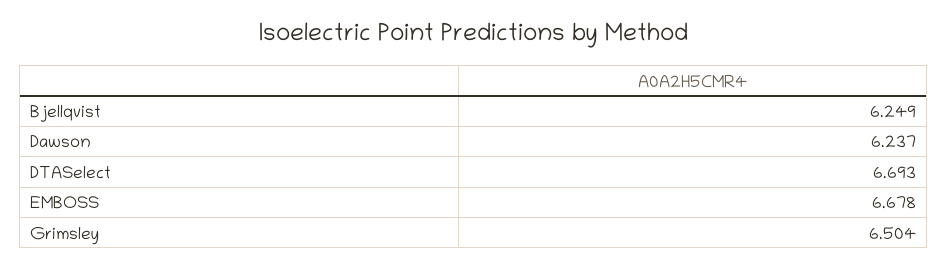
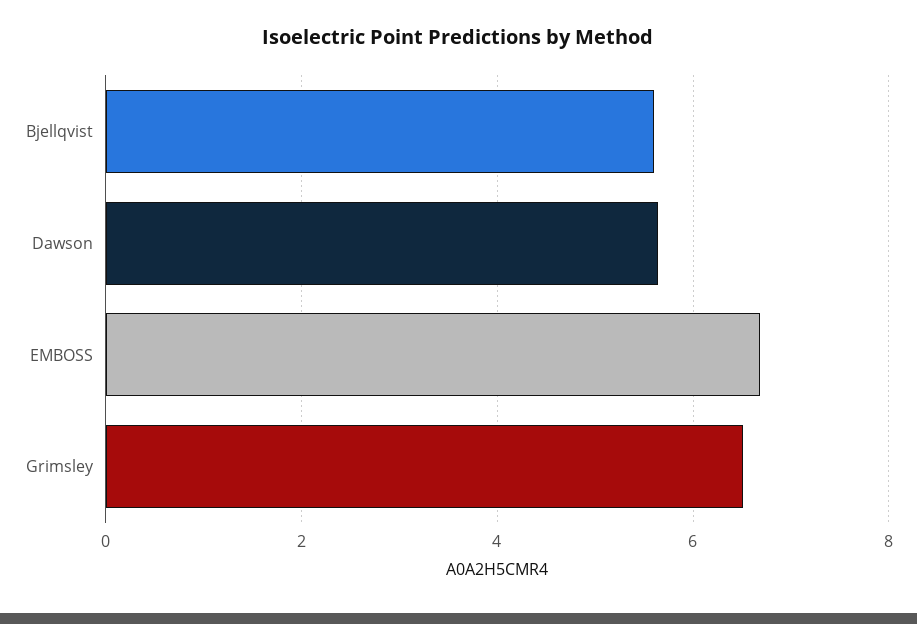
  {
-   "Bjellqvist": 6.249,
+   "Bjellqvist": 5.6,
-   "Dawson": 6.237,
+   "Dawson": 5.6,
-   "DTASelect": 6.693,
    "EMBOSS": 6.678,
    "Grimsley": 6.504
  }

